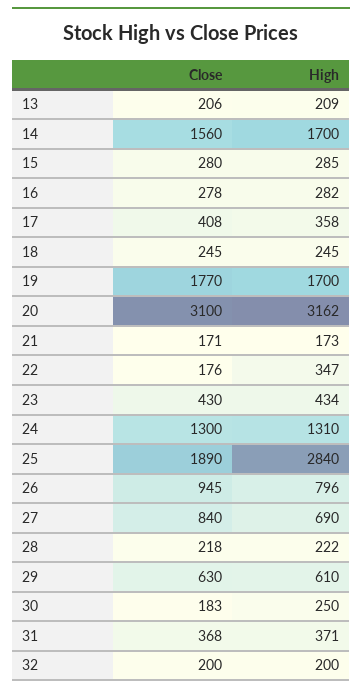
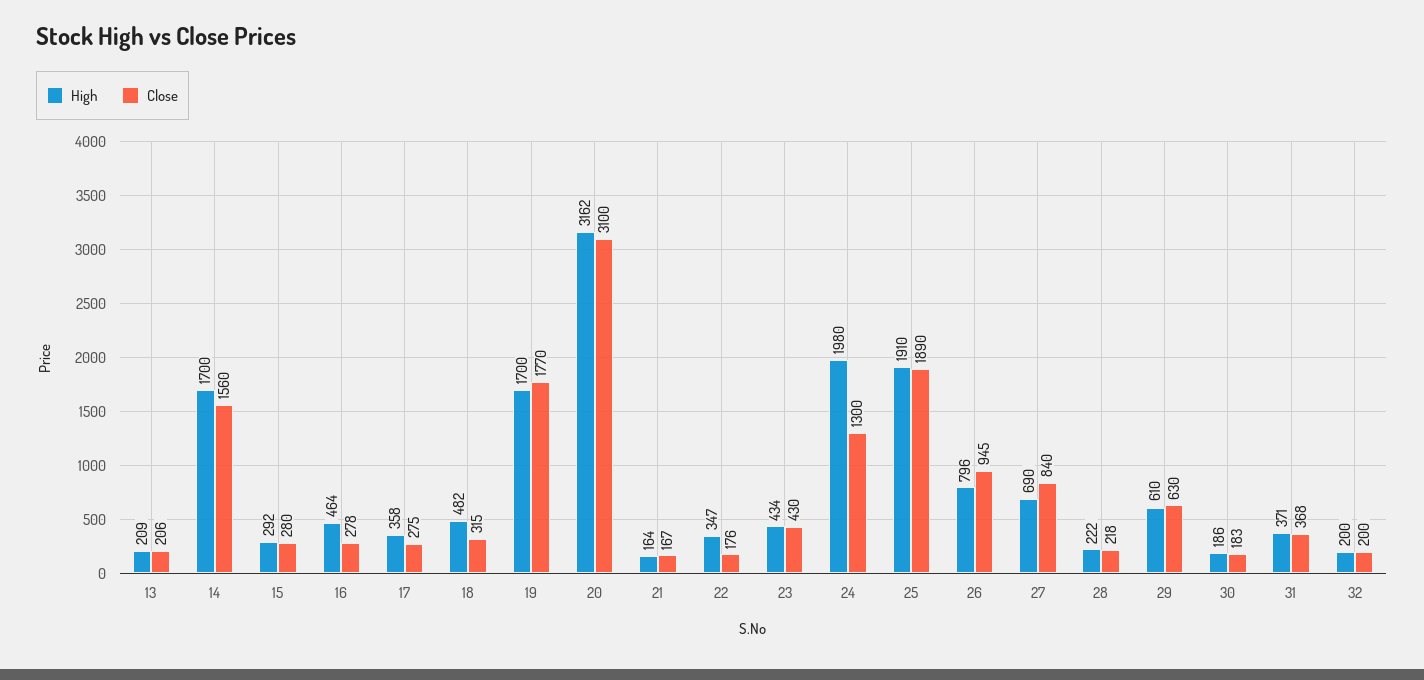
  {
    "Close": {
      "13": 206,
      "14": 1560,
      "15": 280,
      "16": 278,
-     "17": 408,
+     "17": 275,
-     "18": 245,
+     "18": 315,
      "19": 1770,
      "20": 3100,
-     "21": 171,
+     "21": 167,
      "22": 176,
      "23": 430,
      "24": 1300,
      "25": 1890,
      "26": 945,
      "27": 840,
      "28": 218,
      "29": 630,
      "30": 183,
      "31": 368,
      "32": 200
    },
    "High": {
      "13": 209,
      "14": 1700,
-     "15": 285,
+     "15": 292,
-     "16": 282,
+     "16": 464,
      "17": 358,
-     "18": 245,
+     "18": 482,
      "19": 1700,
      "20": 3162,
-     "21": 173,
+     "21": 164,
      "22": 347,
      "23": 434,
-     "24": 1310,
+     "24": 1980,
-     "25": 2840,
+     "25": 1910,
      "26": 796,
      "27": 690,
      "28": 222,
      "29": 610,
-     "30": 250,
+     "30": 186,
      "31": 371,
      "32": 200
    }
  }

